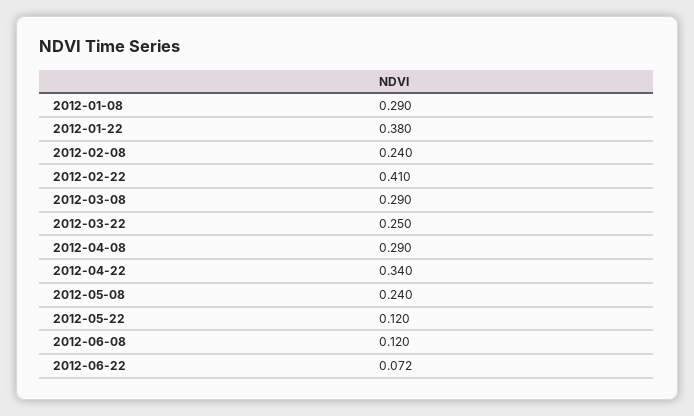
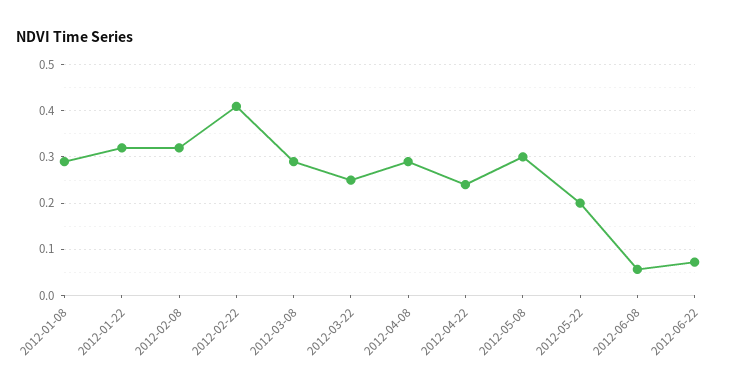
  {
    "2012-01-08": 0.29,
-   "2012-01-22": 0.38,
+   "2012-01-22": 0.32,
-   "2012-02-08": 0.24,
+   "2012-02-08": 0.32,
    "2012-02-22": 0.41,
    "2012-03-08": 0.29,
    "2012-03-22": 0.25,
    "2012-04-08": 0.29,
-   "2012-04-22": 0.34,
+   "2012-04-22": 0.24,
-   "2012-05-08": 0.24,
+   "2012-05-08": 0.3,
-   "2012-05-22": 0.12,
+   "2012-05-22": 0.2,
-   "2012-06-08": 0.12,
+   "2012-06-08": 0.06,
    "2012-06-22": 0.072
  }

